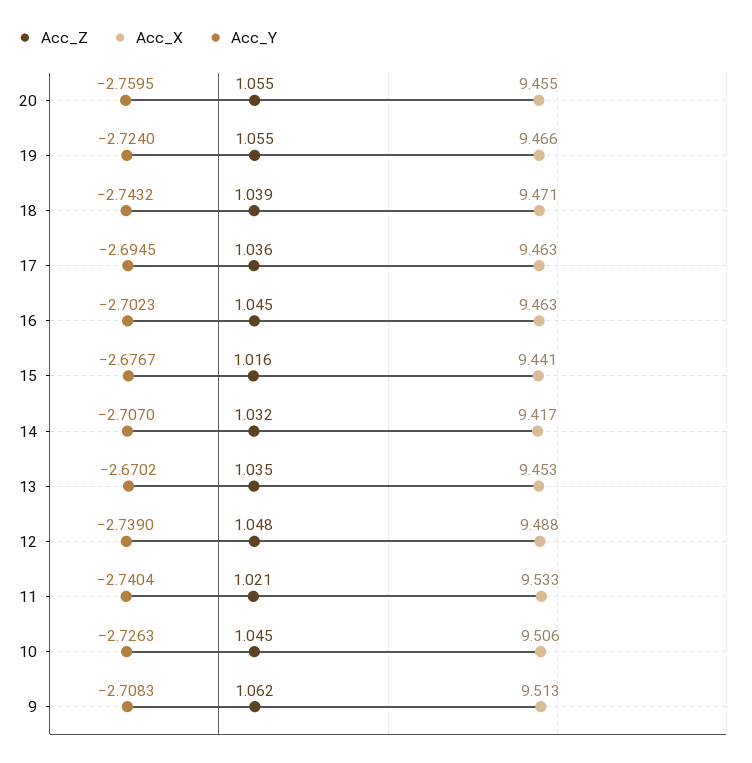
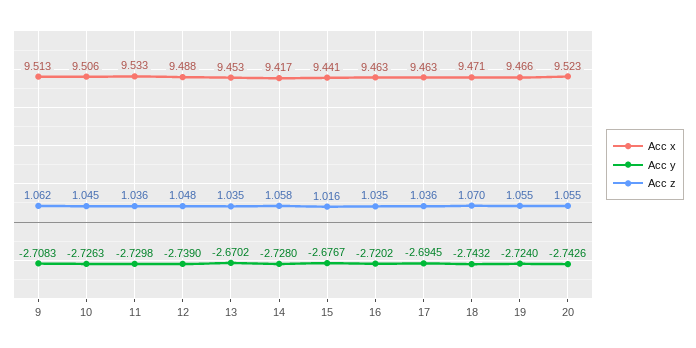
  {
    "Acc_Z": {
      "20": 1.055,
      "19": 1.055,
-     "18": 1.039,
+     "18": 1.07,
      "17": 1.036,
-     "16": 1.045,
+     "16": 1.035,
      "15": 1.016,
-     "14": 1.032,
+     "14": 1.058,
      "13": 1.035,
      "12": 1.048,
-     "11": 1.021,
+     "11": 1.036,
      "10": 1.045,
      "9": 1.062
    },
    "Acc_X": {
-     "20": 9.455,
+     "20": 9.523,
      "19": 9.466,
      "18": 9.471,
      "17": 9.463,
      "16": 9.463,
      "15": 9.441,
      "14": 9.417,
      "13": 9.453,
      "12": 9.488,
      "11": 9.533,
      "10": 9.506,
      "9": 9.513
    },
    "Acc_Y": {
-     "20": -2.7595,
+     "20": -2.7426,
      "19": -2.724,
      "18": -2.7432,
      "17": -2.6945,
-     "16": -2.7023,
+     "16": -2.7202,
      "15": -2.6767,
-     "14": -2.707,
+     "14": -2.728,
      "13": -2.6702,
      "12": -2.739,
-     "11": -2.7404,
+     "11": -2.7298,
      "10": -2.7263,
      "9": -2.7083
    }
  }

